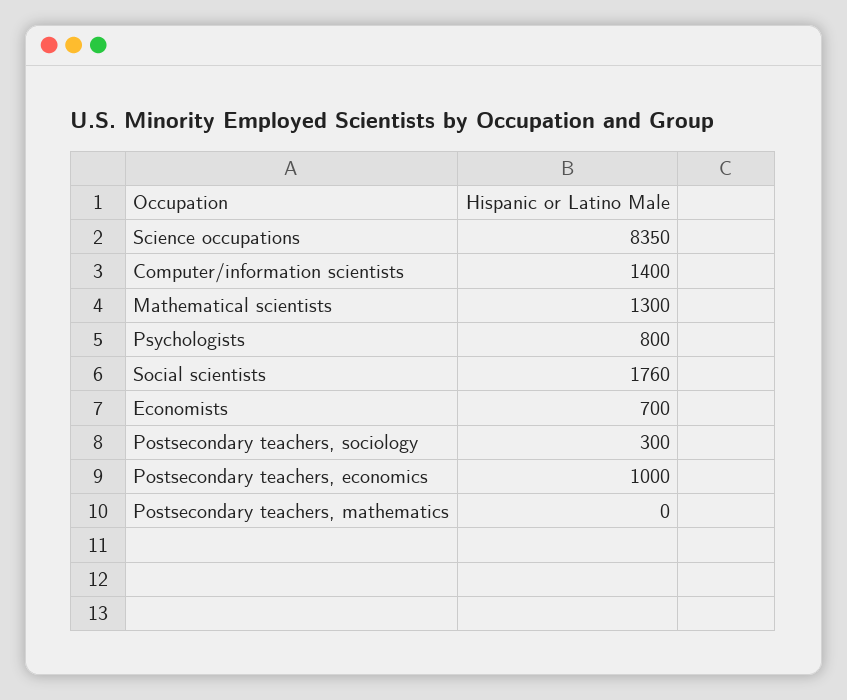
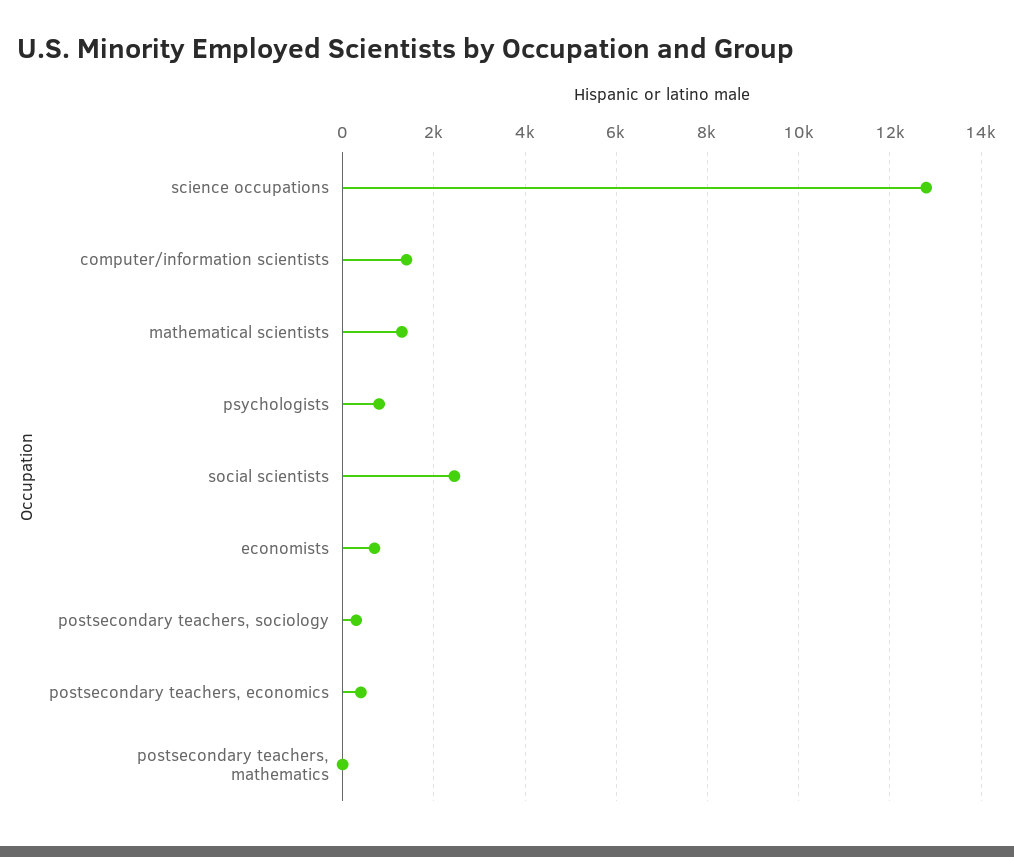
  {
-   "Science occupations": 8350,
+   "Science occupations": 12800,
    "Computer/information scientists": 1400,
    "Mathematical scientists": 1300,
    "Psychologists": 800,
-   "Social scientists": 1760,
+   "Social scientists": 2400,
    "Economists": 700,
    "Postsecondary teachers, sociology": 300,
-   "Postsecondary teachers, economics": 1000,
+   "Postsecondary teachers, economics": 400,
    "Postsecondary teachers, mathematics": 0
  }

